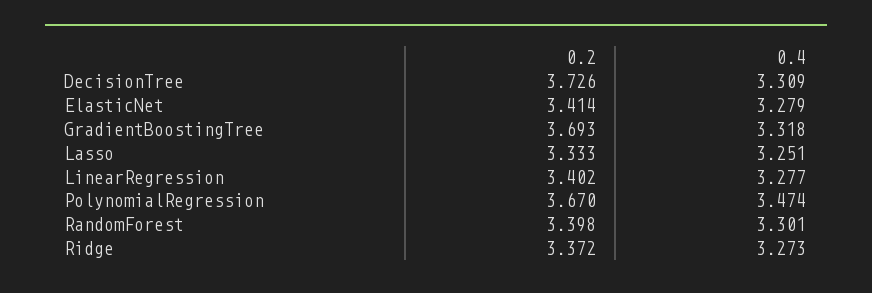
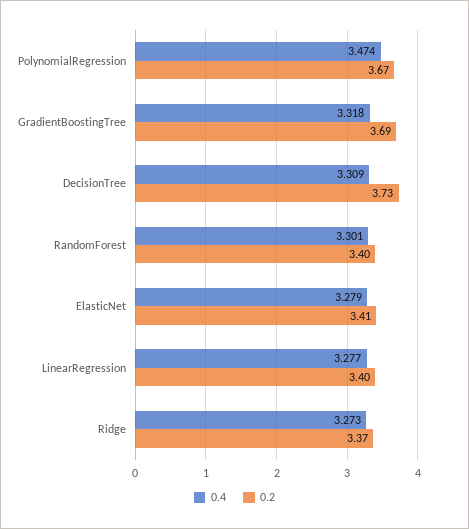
  {
    "0.2": {
      "DecisionTree": 3.726,
      "ElasticNet": 3.414,
      "GradientBoostingTree": 3.693,
-     "Lasso": 3.333,
      "LinearRegression": 3.402,
      "PolynomialRegression": 3.67,
      "RandomForest": 3.398,
      "Ridge": 3.372
    },
    "0.4": {
      "DecisionTree": 3.309,
      "ElasticNet": 3.279,
      "GradientBoostingTree": 3.318,
-     "Lasso": 3.251,
      "LinearRegression": 3.277,
      "PolynomialRegression": 3.474,
      "RandomForest": 3.301,
      "Ridge": 3.273
    }
  }

